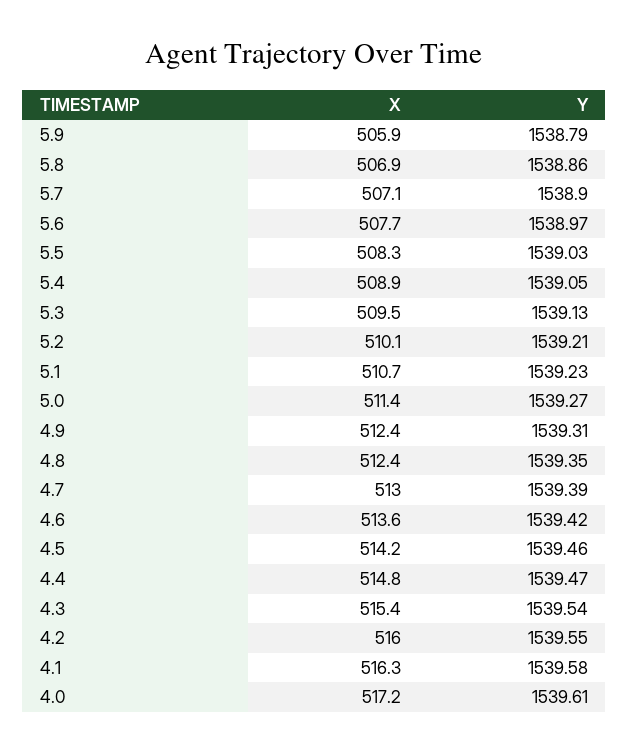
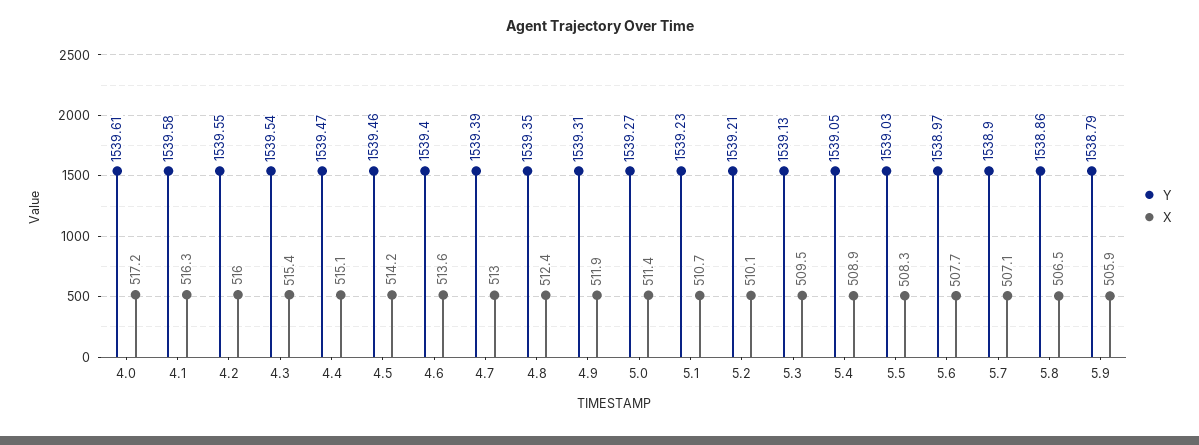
  {
    "X": {
      "5.9": 505.9,
-     "5.8": 506.9,
+     "5.8": 506.5,
      "5.7": 507.1,
      "5.6": 507.7,
      "5.5": 508.3,
      "5.4": 508.9,
      "5.3": 509.5,
      "5.2": 510.1,
      "5.1": 510.7,
      "5.0": 511.4,
-     "4.9": 512.4,
+     "4.9": 511.9,
      "4.8": 512.4,
      "4.7": 513,
      "4.6": 513.6,
      "4.5": 514.2,
-     "4.4": 514.8,
+     "4.4": 515.1,
      "4.3": 515.4,
      "4.2": 516,
      "4.1": 516.3,
      "4.0": 517.2
    },
    "Y": {
      "5.9": 1538.79,
      "5.8": 1538.86,
      "5.7": 1538.9,
      "5.6": 1538.97,
      "5.5": 1539.03,
      "5.4": 1539.05,
      "5.3": 1539.13,
      "5.2": 1539.21,
      "5.1": 1539.23,
      "5.0": 1539.27,
      "4.9": 1539.31,
      "4.8": 1539.35,
      "4.7": 1539.39,
-     "4.6": 1539.42,
+     "4.6": 1539.4,
      "4.5": 1539.46,
      "4.4": 1539.47,
      "4.3": 1539.54,
      "4.2": 1539.55,
      "4.1": 1539.58,
      "4.0": 1539.61
    }
  }

